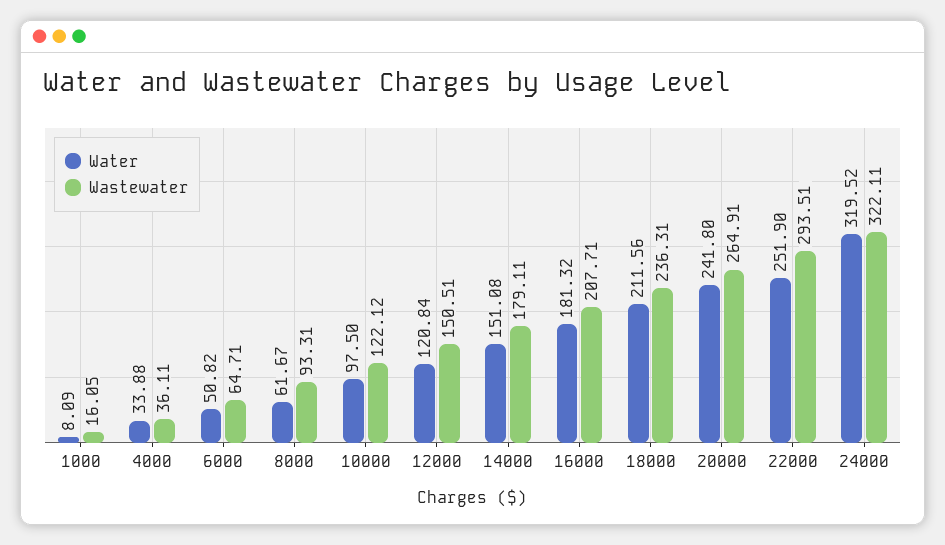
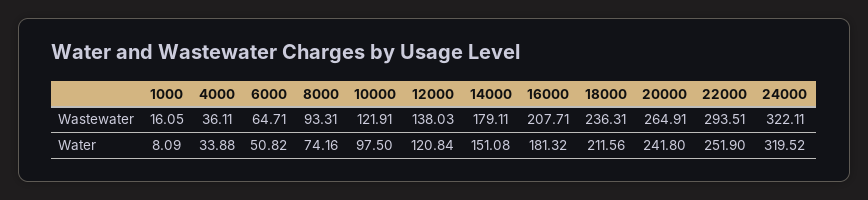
  {
    "Water": {
      "1000": 8.09,
      "4000": 33.88,
      "6000": 50.82,
-     "8000": 61.67,
+     "8000": 74.16,
      "10000": 97.5,
      "12000": 120.84,
      "14000": 151.08,
      "16000": 181.32,
      "18000": 211.56,
      "20000": 241.8,
      "22000": 251.9,
      "24000": 319.52
    },
    "Wastewater": {
      "1000": 16.05,
      "4000": 36.11,
      "6000": 64.71,
      "8000": 93.31,
-     "10000": 122.12,
+     "10000": 121.91,
-     "12000": 150.51,
+     "12000": 138.03,
      "14000": 179.11,
      "16000": 207.71,
      "18000": 236.31,
      "20000": 264.91,
      "22000": 293.51,
      "24000": 322.11
    }
  }

